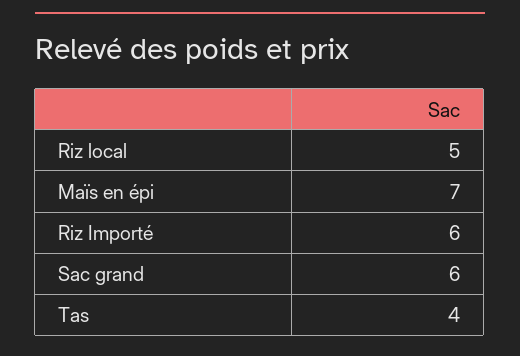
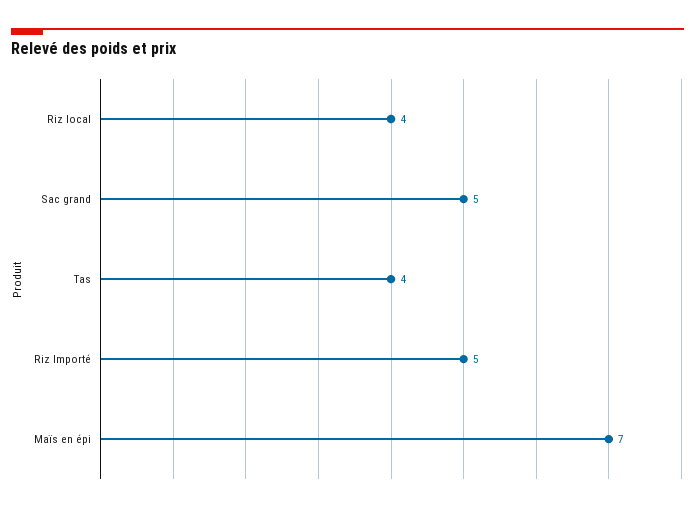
  {
-   "Riz local": 5,
+   "Riz local": 4,
    "Maïs en épi": 7,
-   "Riz Importé": 6,
+   "Riz Importé": 5,
-   "Sac grand": 6,
+   "Sac grand": 5,
    "Tas": 4
  }

